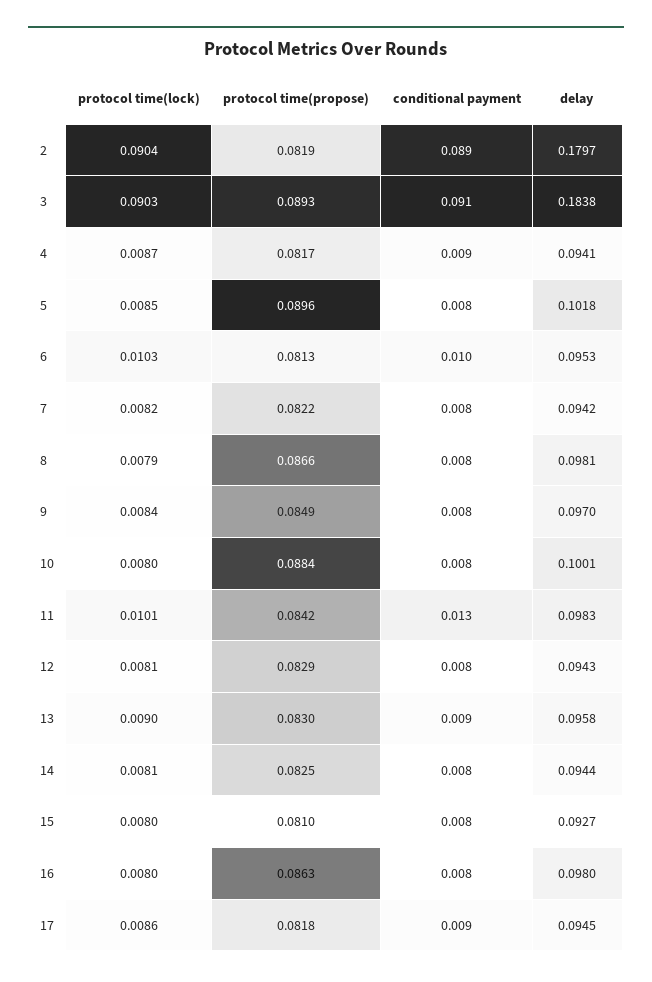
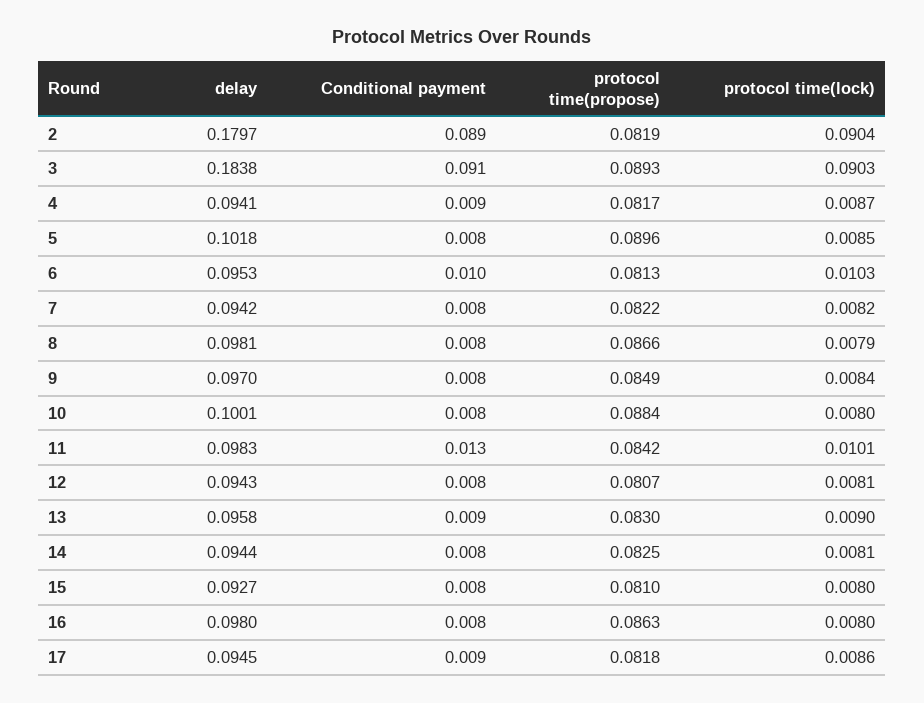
  {
    "protocol time(lock)": {
      "2": 0.0904,
      "3": 0.0903,
      "4": 0.0087,
      "5": 0.0085,
      "6": 0.0103,
      "7": 0.0082,
      "8": 0.0079,
      "9": 0.0084,
      "10": 0.008,
      "11": 0.0101,
      "12": 0.0081,
      "13": 0.009,
      "14": 0.0081,
      "15": 0.008,
      "16": 0.008,
      "17": 0.0086
    },
    "protocol time(propose)": {
      "2": 0.0819,
      "3": 0.0893,
      "4": 0.0817,
      "5": 0.0896,
      "6": 0.0813,
      "7": 0.0822,
      "8": 0.0866,
      "9": 0.0849,
      "10": 0.0884,
      "11": 0.0842,
-     "12": 0.0829,
+     "12": 0.0807,
      "13": 0.083,
      "14": 0.0825,
      "15": 0.081,
      "16": 0.0863,
      "17": 0.0818
    },
    "conditional payment": {
      "2": 0.089,
      "3": 0.091,
      "4": 0.009,
      "5": 0.008,
      "6": 0.01,
      "7": 0.008,
      "8": 0.008,
      "9": 0.008,
      "10": 0.008,
      "11": 0.013,
      "12": 0.008,
      "13": 0.009,
      "14": 0.008,
      "15": 0.008,
      "16": 0.008,
      "17": 0.009
    },
    "delay": {
      "2": 0.1797,
      "3": 0.1838,
      "4": 0.0941,
      "5": 0.1018,
      "6": 0.0953,
      "7": 0.0942,
      "8": 0.0981,
      "9": 0.097,
      "10": 0.1001,
      "11": 0.0983,
      "12": 0.0943,
      "13": 0.0958,
      "14": 0.0944,
      "15": 0.0927,
      "16": 0.098,
      "17": 0.0945
    }
  }

